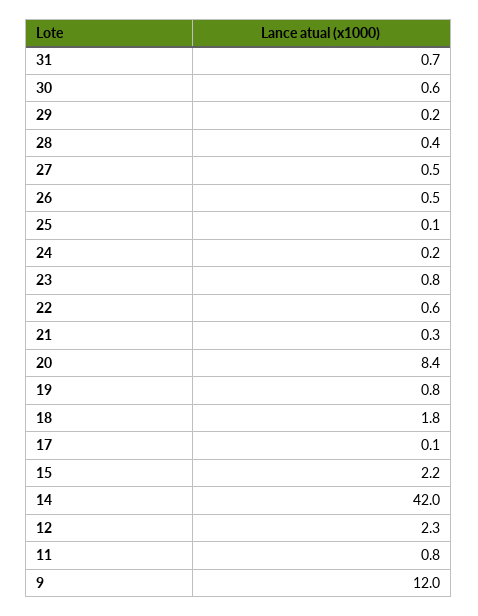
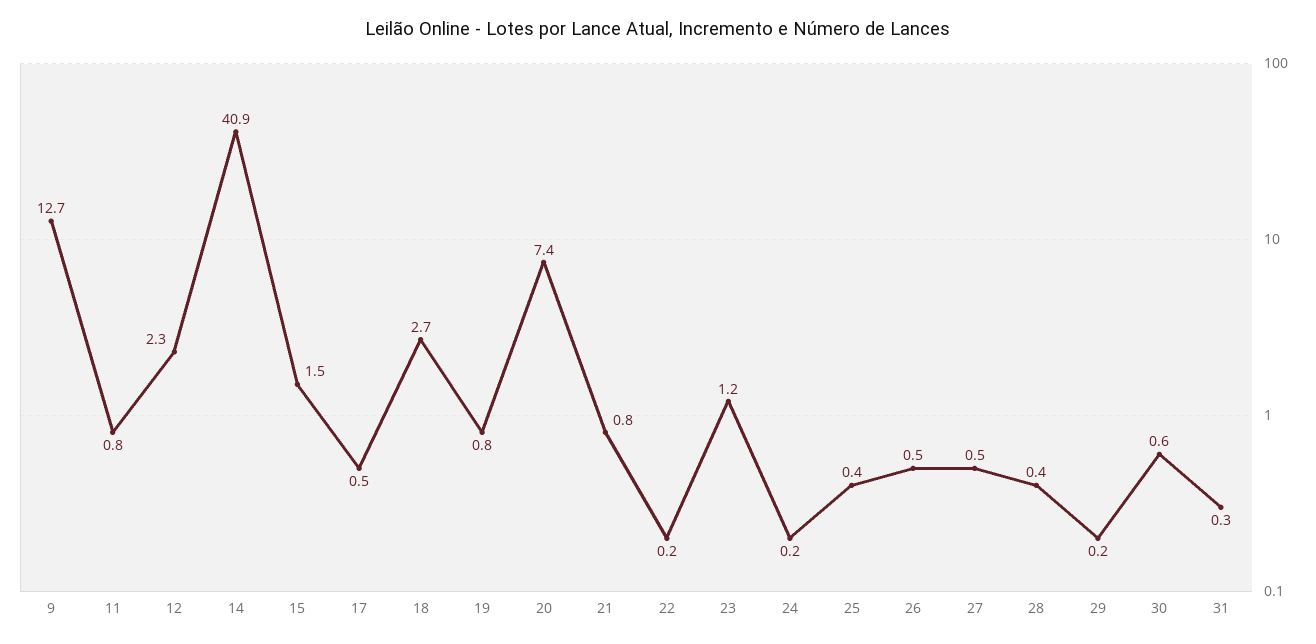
  {
-   "31": 0.7,
+   "31": 0.3,
    "30": 0.6,
    "29": 0.2,
    "28": 0.4,
    "27": 0.5,
    "26": 0.5,
-   "25": 0.1,
+   "25": 0.4,
    "24": 0.2,
-   "23": 0.8,
+   "23": 1.2,
-   "22": 0.6,
+   "22": 0.2,
-   "21": 0.3,
+   "21": 0.8,
-   "20": 8.4,
+   "20": 7.4,
    "19": 0.8,
-   "18": 1.8,
+   "18": 2.7,
-   "17": 0.1,
+   "17": 0.5,
-   "15": 2.2,
+   "15": 1.5,
-   "14": 42,
+   "14": 40.9,
    "12": 2.3,
    "11": 0.8,
-   "9": 12
+   "9": 12.7
  }

